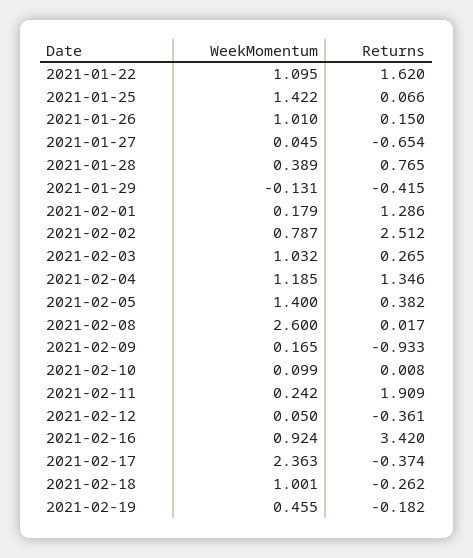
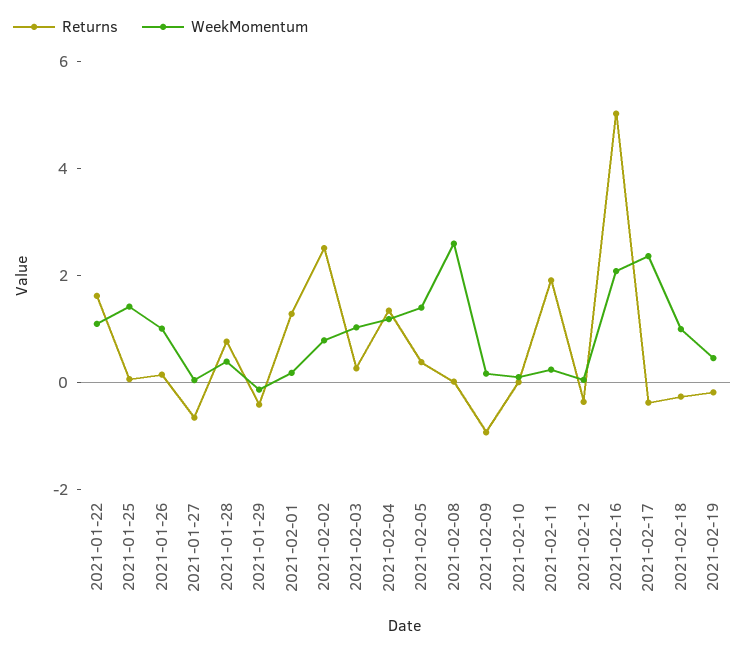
  {
    "WeekMomentum": {
      "2021-01-22": 1.095,
      "2021-01-25": 1.422,
      "2021-01-26": 1.01,
      "2021-01-27": 0.045,
      "2021-01-28": 0.389,
      "2021-01-29": -0.131,
      "2021-02-01": 0.179,
      "2021-02-02": 0.787,
      "2021-02-03": 1.032,
      "2021-02-04": 1.185,
      "2021-02-05": 1.4,
      "2021-02-08": 2.6,
      "2021-02-09": 0.165,
      "2021-02-10": 0.099,
      "2021-02-11": 0.242,
      "2021-02-12": 0.05,
-     "2021-02-16": 0.924,
+     "2021-02-16": 2,
      "2021-02-17": 2.363,
      "2021-02-18": 1.001,
      "2021-02-19": 0.455
    },
    "Returns": {
      "2021-01-22": 1.62,
      "2021-01-25": 0.066,
      "2021-01-26": 0.15,
      "2021-01-27": -0.654,
      "2021-01-28": 0.765,
      "2021-01-29": -0.415,
      "2021-02-01": 1.286,
      "2021-02-02": 2.512,
      "2021-02-03": 0.265,
      "2021-02-04": 1.346,
      "2021-02-05": 0.382,
      "2021-02-08": 0.017,
      "2021-02-09": -0.933,
      "2021-02-10": 0.008,
      "2021-02-11": 1.909,
      "2021-02-12": -0.361,
-     "2021-02-16": 3.42,
+     "2021-02-16": 5,
      "2021-02-17": -0.374,
      "2021-02-18": -0.262,
      "2021-02-19": -0.182
    }
  }

